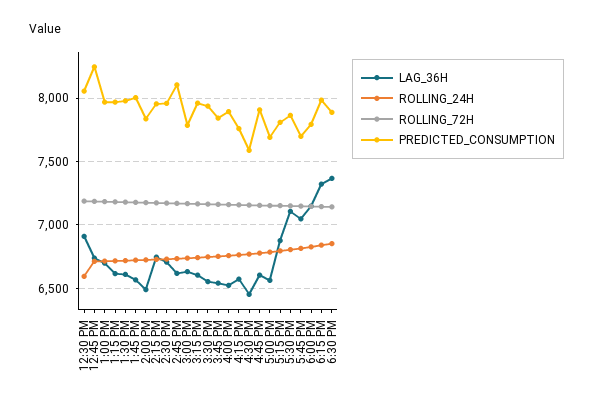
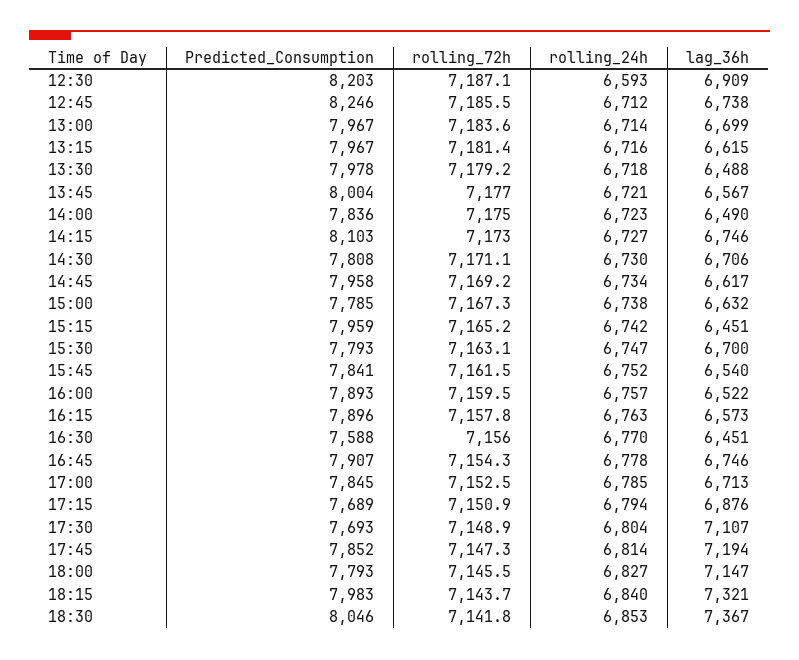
  {
    "LAG_36H": {
      "12:30 PM": 6909,
      "12:45 PM": 6738,
      "1:00 PM": 6699,
      "1:15 PM": 6615,
-     "1:30 PM": 6600,
+     "1:30 PM": 6488,
      "1:45 PM": 6567,
      "2:00 PM": 6490,
      "2:15 PM": 6746,
      "2:30 PM": 6706,
      "2:45 PM": 6617,
      "3:00 PM": 6632,
-     "3:15 PM": 6600,
+     "3:15 PM": 6451,
-     "3:30 PM": 6550,
+     "3:30 PM": 6700,
      "3:45 PM": 6540,
      "4:00 PM": 6522,
      "4:15 PM": 6573,
      "4:30 PM": 6451,
-     "4:45 PM": 6600,
+     "4:45 PM": 6746,
-     "5:00 PM": 6550,
+     "5:00 PM": 6713,
      "5:15 PM": 6876,
      "5:30 PM": 7107,
-     "5:45 PM": 7050,
+     "5:45 PM": 7194,
      "6:00 PM": 7147,
      "6:15 PM": 7321,
      "6:30 PM": 7367
    },
    "ROLLING_24H": {
      "12:30 PM": 6593,
      "12:45 PM": 6712,
      "1:00 PM": 6714,
      "1:15 PM": 6716,
      "1:30 PM": 6718,
      "1:45 PM": 6721,
      "2:00 PM": 6723,
      "2:15 PM": 6727,
      "2:30 PM": 6730,
      "2:45 PM": 6734,
      "3:00 PM": 6738,
      "3:15 PM": 6742,
      "3:30 PM": 6747,
      "3:45 PM": 6752,
      "4:00 PM": 6757,
      "4:15 PM": 6763,
      "4:30 PM": 6770,
      "4:45 PM": 6778,
      "5:00 PM": 6785,
      "5:15 PM": 6794,
      "5:30 PM": 6804,
      "5:45 PM": 6814,
      "6:00 PM": 6827,
      "6:15 PM": 6840,
      "6:30 PM": 6853
    },
    "ROLLING_72H": {
      "12:30 PM": 7187.1,
      "12:45 PM": 7185.5,
      "1:00 PM": 7183.6,
      "1:15 PM": 7181.4,
      "1:30 PM": 7179.2,
      "1:45 PM": 7177,
      "2:00 PM": 7175,
      "2:15 PM": 7173,
      "2:30 PM": 7171.1,
      "2:45 PM": 7169.2,
      "3:00 PM": 7167.3,
      "3:15 PM": 7165.2,
      "3:30 PM": 7163.1,
      "3:45 PM": 7161.5,
      "4:00 PM": 7159.5,
      "4:15 PM": 7157.8,
      "4:30 PM": 7156,
      "4:45 PM": 7154.3,
      "5:00 PM": 7152.5,
      "5:15 PM": 7150.9,
      "5:30 PM": 7148.9,
      "5:45 PM": 7147.3,
      "6:00 PM": 7145.5,
      "6:15 PM": 7143.7,
      "6:30 PM": 7141.8
    },
    "PREDICTED_CONSUMPTION": {
-     "12:30 PM": 8050,
+     "12:30 PM": 8203,
      "12:45 PM": 8246,
      "1:00 PM": 7967,
      "1:15 PM": 7967,
      "1:30 PM": 7978,
      "1:45 PM": 8004,
      "2:00 PM": 7836,
-     "2:15 PM": 7950,
+     "2:15 PM": 8103,
-     "2:30 PM": 7950,
+     "2:30 PM": 7808,
-     "2:45 PM": 8100,
+     "2:45 PM": 7958,
      "3:00 PM": 7785,
      "3:15 PM": 7959,
-     "3:30 PM": 7950,
+     "3:30 PM": 7793,
      "3:45 PM": 7841,
      "4:00 PM": 7893,
-     "4:15 PM": 7750,
+     "4:15 PM": 7896,
      "4:30 PM": 7588,
      "4:45 PM": 7907,
-     "5:00 PM": 7700,
+     "5:00 PM": 7845,
-     "5:15 PM": 7800,
+     "5:15 PM": 7689,
-     "5:30 PM": 7850,
+     "5:30 PM": 7693,
-     "5:45 PM": 7700,
+     "5:45 PM": 7852,
      "6:00 PM": 7793,
      "6:15 PM": 7983,
-     "6:30 PM": 7900
+     "6:30 PM": 8046
    }
  }

